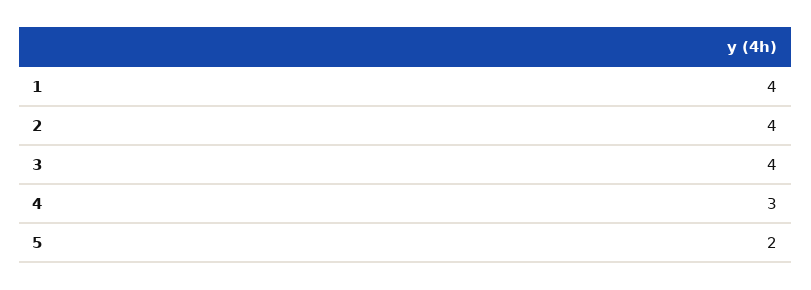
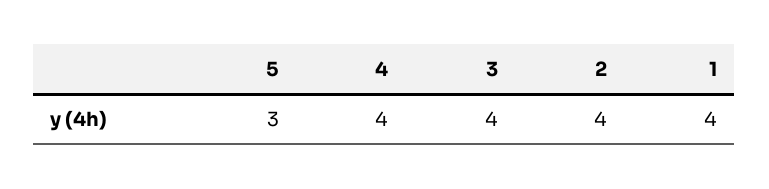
  {
    "1": 4,
    "2": 4,
    "3": 4,
-   "4": 3,
+   "4": 4,
-   "5": 2
+   "5": 3
  }

